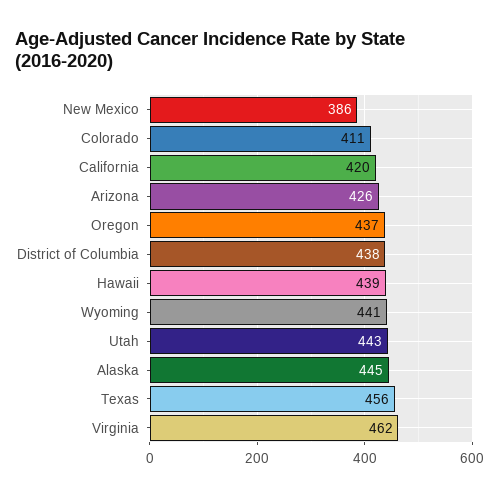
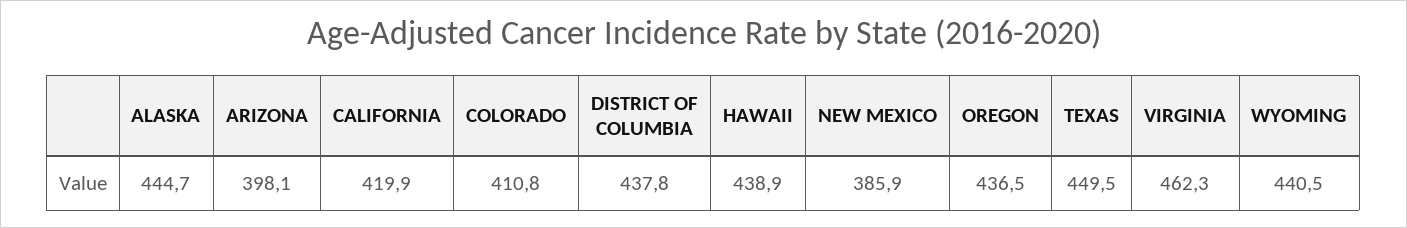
  {
    "New Mexico": 385.9,
    "Colorado": 410.8,
    "California": 419.9,
-   "Arizona": 426,
+   "Arizona": 398.1,
    "Oregon": 436.5,
    "District of Columbia": 437.8,
    "Hawaii": 438.9,
    "Wyoming": 440.5,
-   "Utah": 443,
    "Alaska": 444.7,
-   "Texas": 456,
+   "Texas": 449.5,
    "Virginia": 462.3
  }

